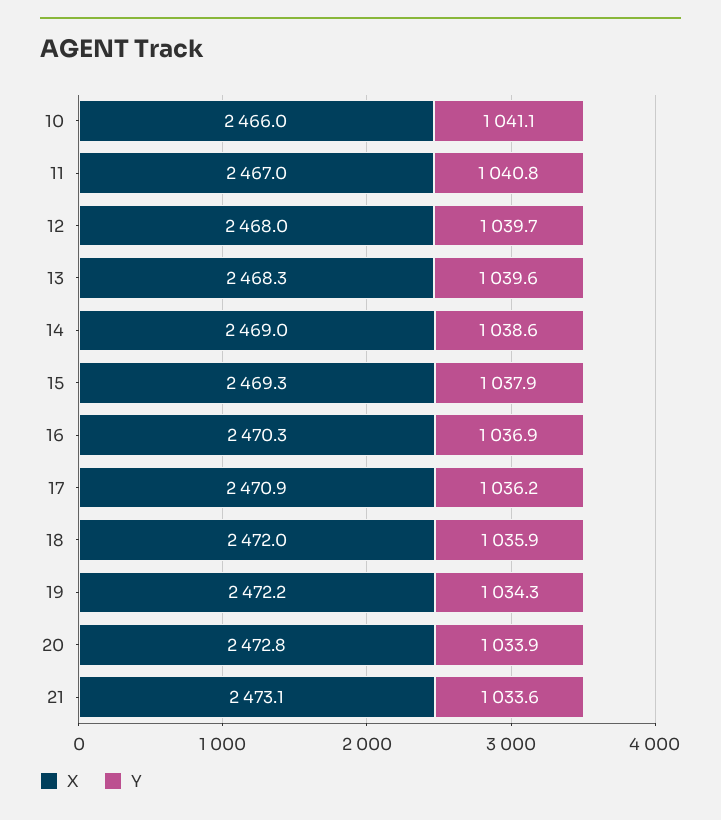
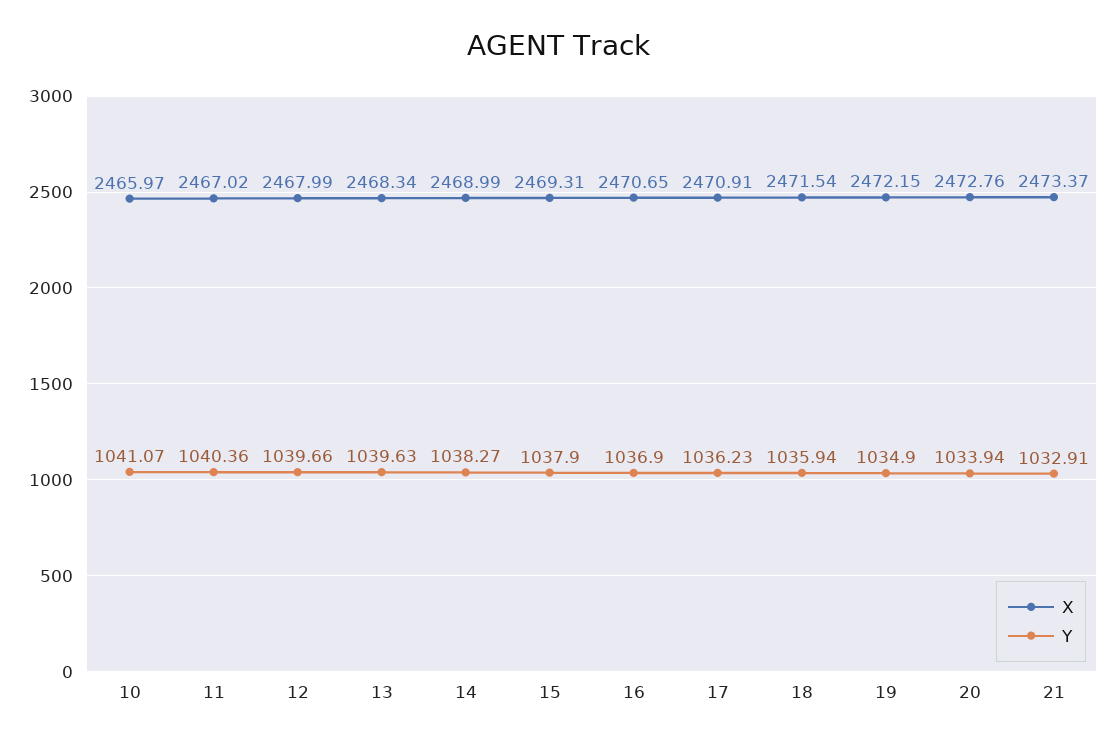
  {
    "X": {
      "10": 2465.97,
      "11": 2467.02,
      "12": 2467.99,
      "13": 2468.34,
      "14": 2468.99,
      "15": 2469.31,
-     "16": 2470.3,
+     "16": 2470.65,
      "17": 2470.91,
-     "18": 2472,
+     "18": 2471.54,
      "19": 2472.15,
      "20": 2472.76,
-     "21": 2473.1
+     "21": 2473.37
    },
    "Y": {
      "10": 1041.07,
-     "11": 1040.8,
+     "11": 1040.36,
      "12": 1039.66,
      "13": 1039.63,
-     "14": 1038.6,
+     "14": 1038.27,
      "15": 1037.9,
      "16": 1036.9,
      "17": 1036.23,
      "18": 1035.94,
-     "19": 1034.3,
+     "19": 1034.9,
      "20": 1033.94,
-     "21": 1033.6
+     "21": 1032.91
    }
  }

